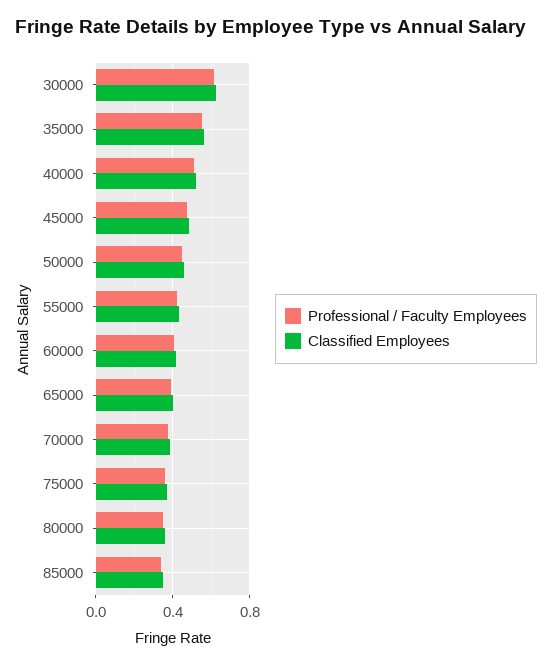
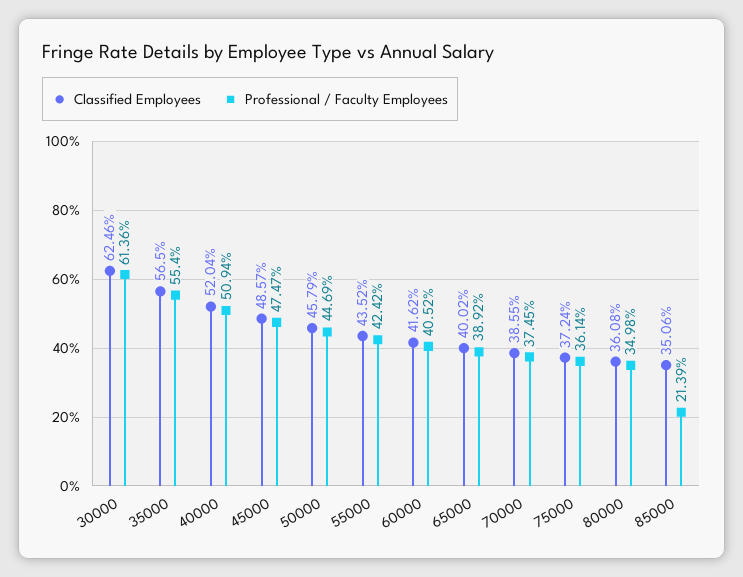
  {
    "Professional / Faculty Employees": {
      "30000": 0.6136,
      "35000": 0.554,
      "40000": 0.5094,
      "45000": 0.4747,
      "50000": 0.4469,
      "55000": 0.4242,
      "60000": 0.4052,
      "65000": 0.3892,
      "70000": 0.3745,
      "75000": 0.3614,
      "80000": 0.3498,
-     "85000": 0.35
+     "85000": 0.2139
    },
    "Classified Employees": {
      "30000": 0.6246,
      "35000": 0.565,
      "40000": 0.5204,
      "45000": 0.4857,
      "50000": 0.4579,
      "55000": 0.4352,
      "60000": 0.4162,
      "65000": 0.4002,
      "70000": 0.3855,
      "75000": 0.3724,
      "80000": 0.3608,
      "85000": 0.3506
    }
  }

